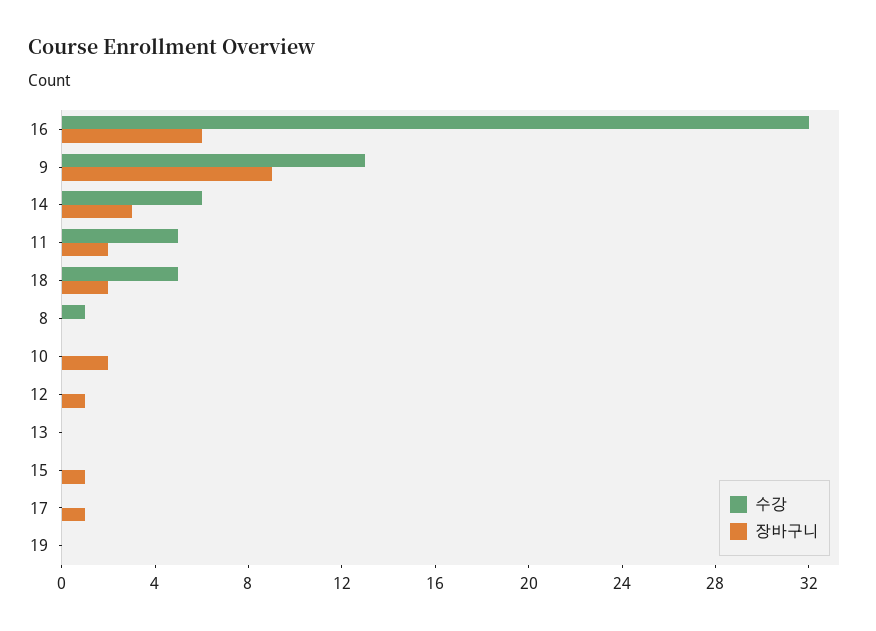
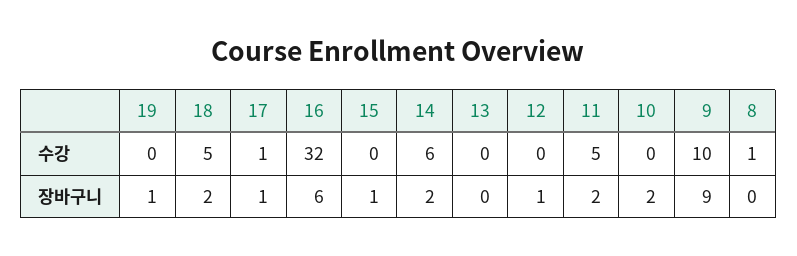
  {
    "수강": {
      "16": 32,
-     "9": 13,
+     "9": 10,
      "14": 6,
      "11": 5,
      "18": 5,
      "8": 1,
      "10": 0,
      "12": 0,
      "13": 0,
      "15": 0,
-     "17": 0,
+     "17": 1,
      "19": 0
    },
    "장바구니": {
      "16": 6,
      "9": 9,
-     "14": 3,
+     "14": 2,
      "11": 2,
      "18": 2,
      "8": 0,
      "10": 2,
      "12": 1,
      "13": 0,
      "15": 1,
      "17": 1,
-     "19": 0
+     "19": 1
    }
  }

